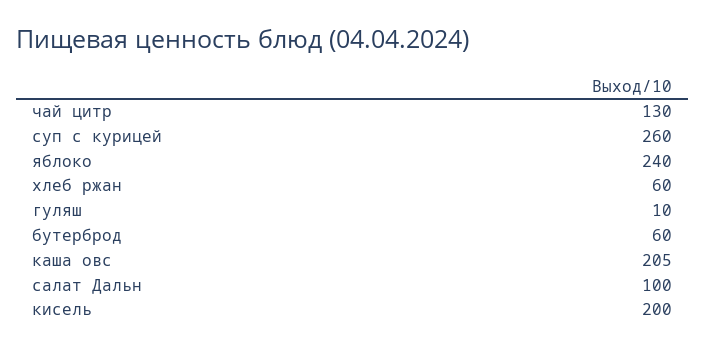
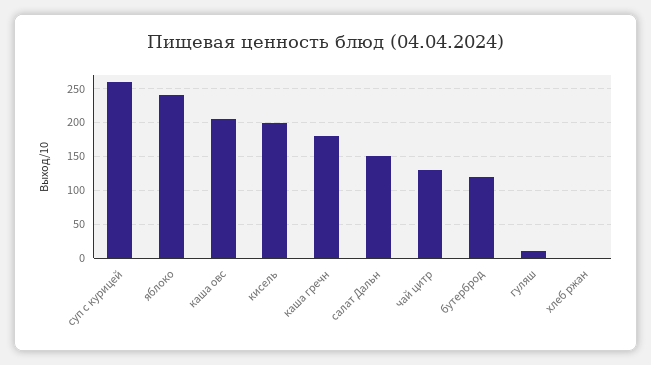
  {
    "чай цитр": 130,
    "суп с курицей": 260,
    "яблоко": 240,
-   "хлеб ржан": 60,
+   "хлеб ржан": 0,
    "гуляш": 10,
-   "бутерброд": 60,
+   "бутерброд": 120,
    "каша овс": 205,
-   "салат Дальн": 100,
+   "салат Дальн": 150,
-   "кисель": 200
+   "кисель": 200,
+   "каша гречн": 180
  }

